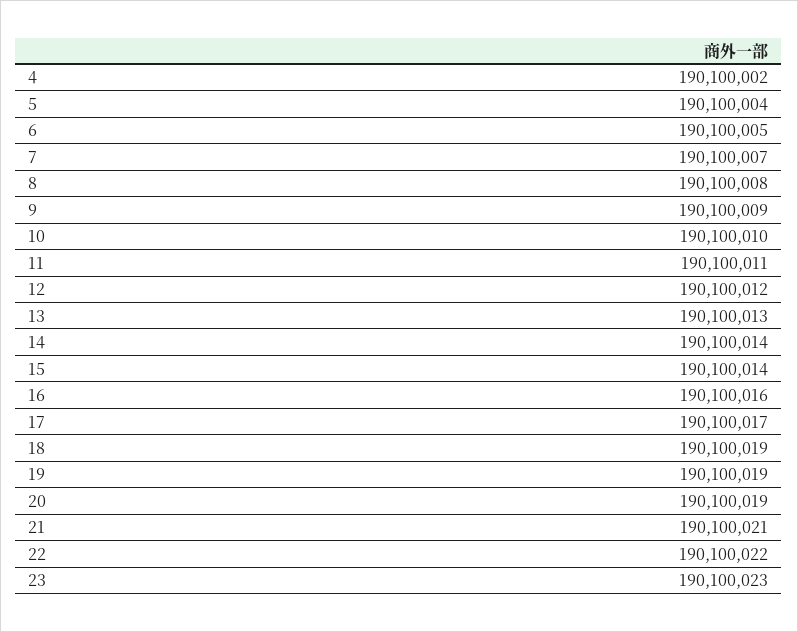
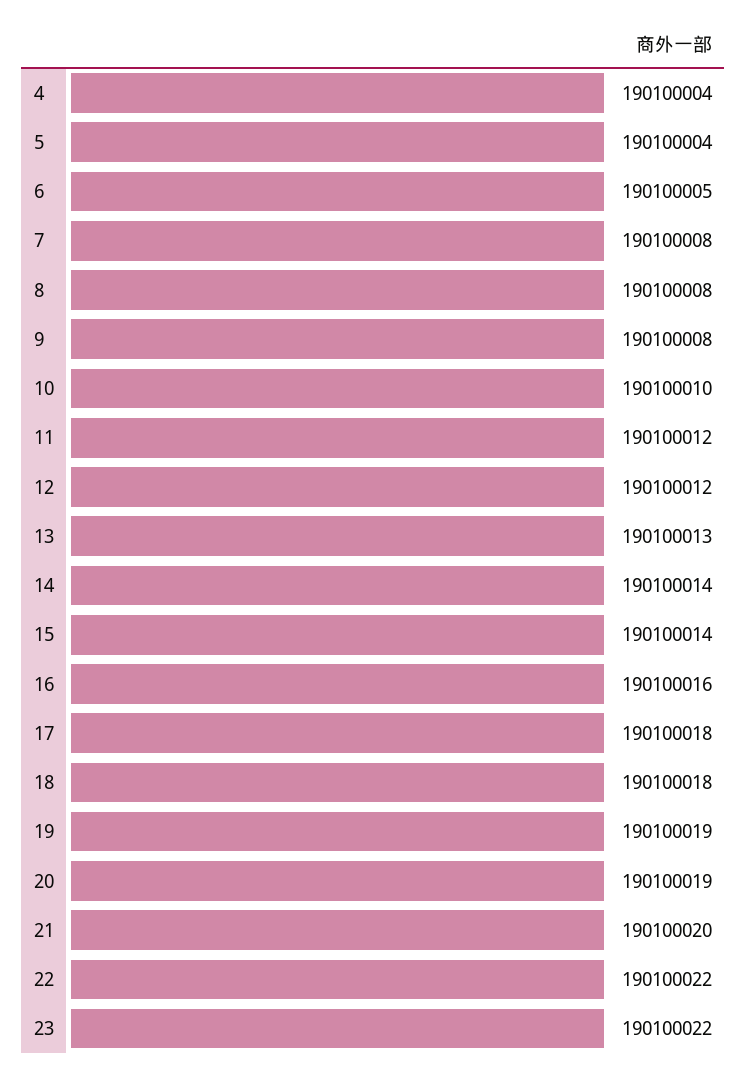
  {
-   "4": 190100002,
+   "4": 190100004,
    "5": 190100004,
    "6": 190100005,
-   "7": 190100007,
+   "7": 190100008,
    "8": 190100008,
-   "9": 190100009,
+   "9": 190100008,
    "10": 190100010,
-   "11": 190100011,
+   "11": 190100012,
    "12": 190100012,
    "13": 190100013,
    "14": 190100014,
    "15": 190100014,
    "16": 190100016,
-   "17": 190100017,
+   "17": 190100018,
-   "18": 190100019,
+   "18": 190100018,
    "19": 190100019,
    "20": 190100019,
-   "21": 190100021,
+   "21": 190100020,
    "22": 190100022,
-   "23": 190100023
+   "23": 190100022
  }

